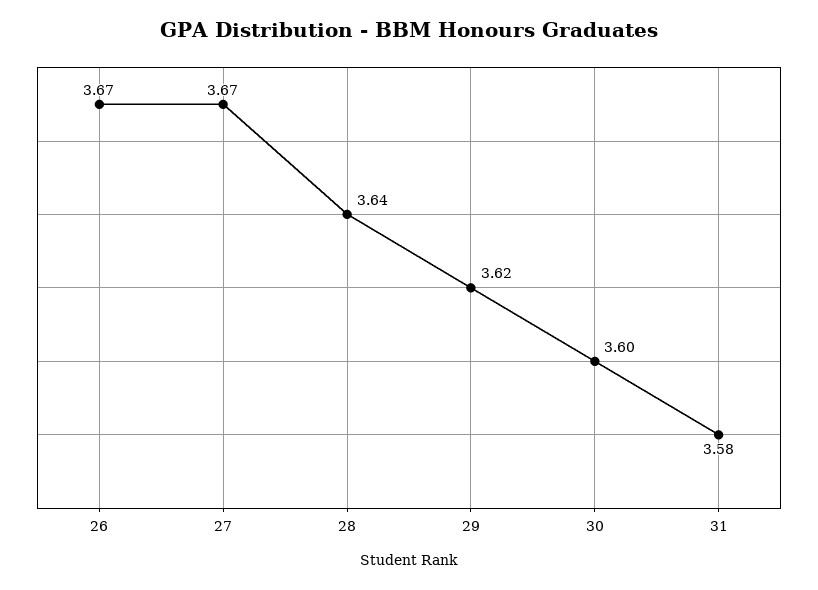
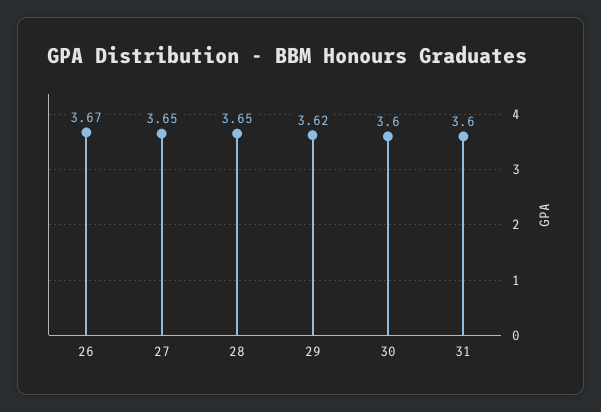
  {
    "26": 3.67,
-   "27": 3.67,
+   "27": 3.65,
-   "28": 3.64,
+   "28": 3.65,
    "29": 3.62,
    "30": 3.6,
-   "31": 3.58
+   "31": 3.6
  }

